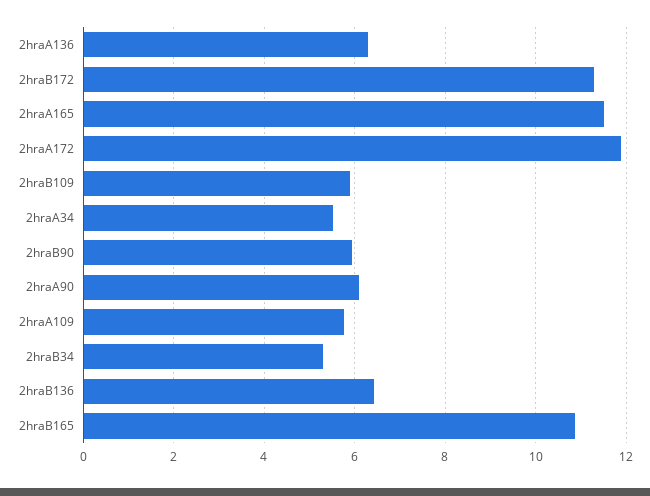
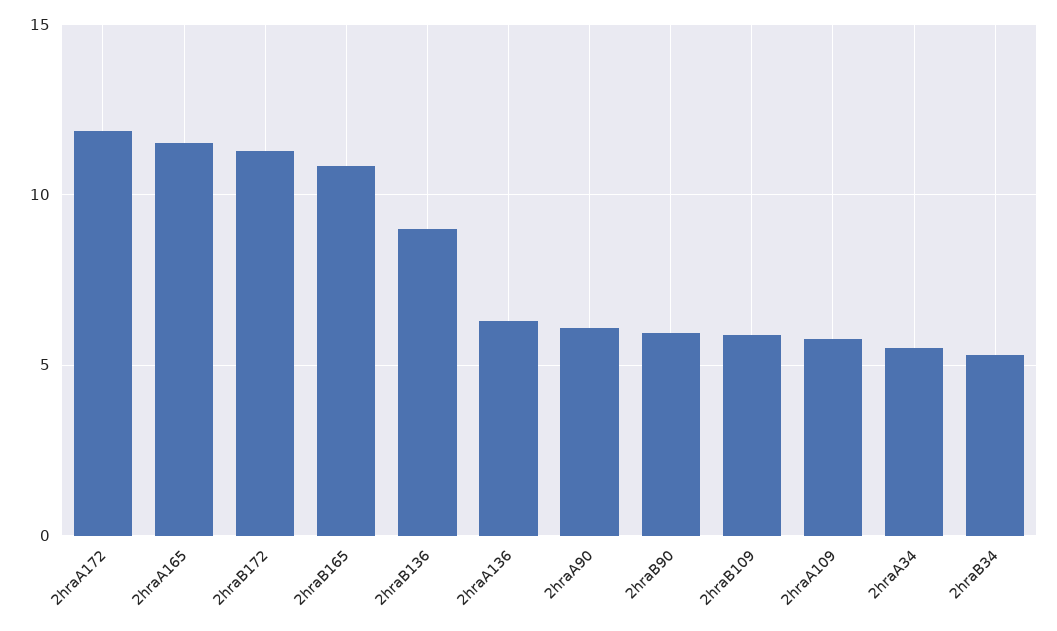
  {
    "2hraA136": 6.4,
    "2hraB172": 11.2,
    "2hraA165": 11.6,
    "2hraA172": 11.8,
    "2hraB109": 6,
    "2hraA34": 5.6,
    "2hraB90": 6,
    "2hraA90": 6,
    "2hraA109": 5.8,
    "2hraB34": 5.2,
-   "2hraB136": 6.4,
+   "2hraB136": 9,
    "2hraB165": 10.8
  }

